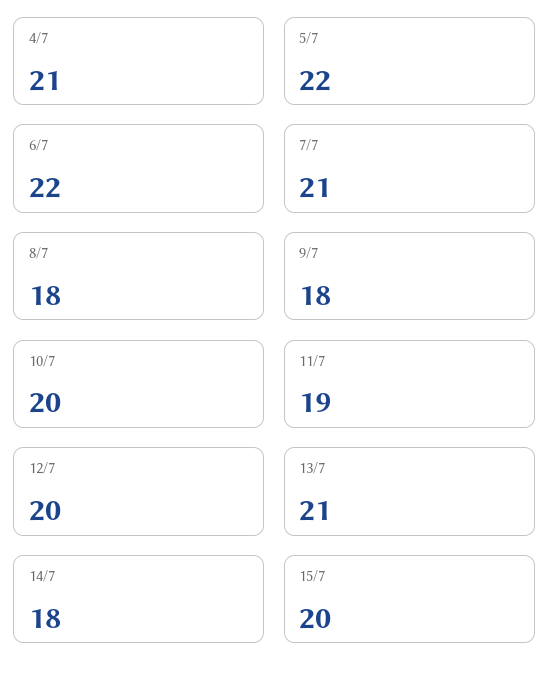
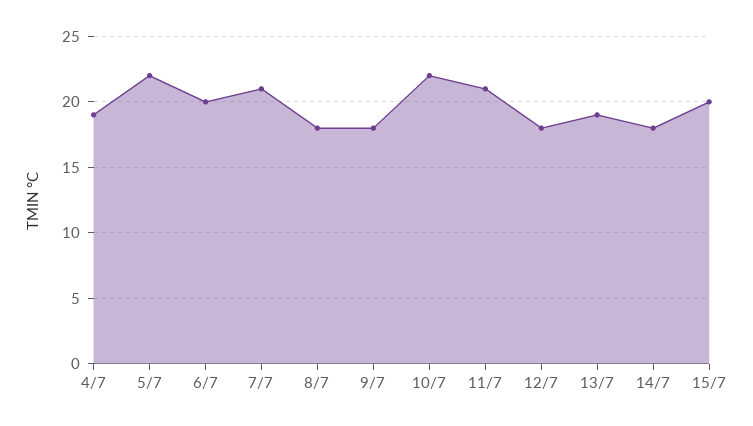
  {
-   "4/7": 21,
+   "4/7": 19,
    "5/7": 22,
-   "6/7": 22,
+   "6/7": 20,
    "7/7": 21,
    "8/7": 18,
    "9/7": 18,
-   "10/7": 20,
+   "10/7": 22,
-   "11/7": 19,
+   "11/7": 21,
-   "12/7": 20,
+   "12/7": 18,
-   "13/7": 21,
+   "13/7": 19,
    "14/7": 18,
    "15/7": 20
  }

